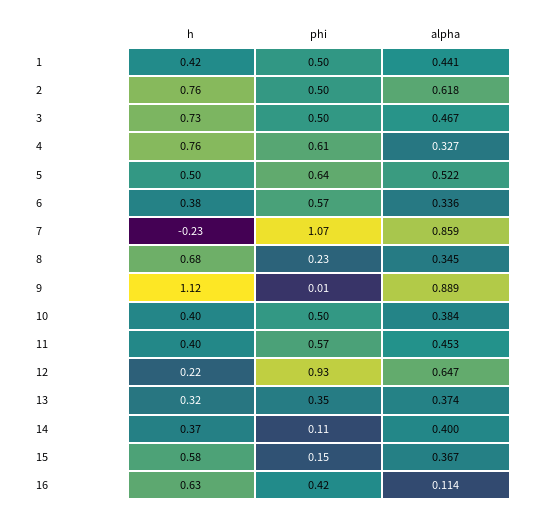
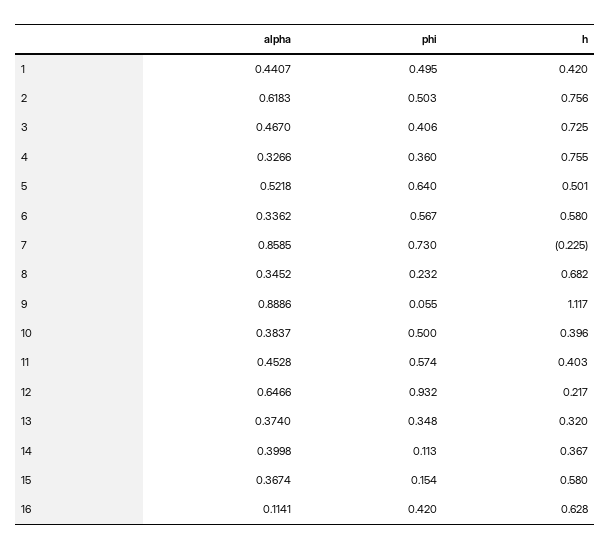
  {
    "h": {
      "1": 0.42,
      "2": 0.756,
      "3": 0.725,
      "4": 0.755,
      "5": 0.501,
-     "6": 0.38,
+     "6": 0.58,
      "7": -0.225,
      "8": 0.682,
      "9": 1.117,
      "10": 0.396,
      "11": 0.403,
      "12": 0.217,
      "13": 0.32,
      "14": 0.367,
      "15": 0.58,
      "16": 0.628
    },
    "phi": {
      "1": 0.495,
      "2": 0.503,
-     "3": 0.5,
+     "3": 0.406,
-     "4": 0.61,
+     "4": 0.36,
      "5": 0.64,
      "6": 0.567,
-     "7": 1.07,
+     "7": 0.73,
      "8": 0.232,
-     "9": 0.01,
+     "9": 0.055,
      "10": 0.5,
      "11": 0.574,
      "12": 0.932,
      "13": 0.348,
      "14": 0.113,
      "15": 0.154,
      "16": 0.42
    },
    "alpha": {
      "1": 0.4407,
      "2": 0.6183,
      "3": 0.467,
      "4": 0.3266,
      "5": 0.5218,
      "6": 0.3362,
      "7": 0.8585,
      "8": 0.3452,
      "9": 0.8886,
      "10": 0.3837,
      "11": 0.4528,
      "12": 0.6466,
      "13": 0.374,
      "14": 0.3998,
      "15": 0.3674,
      "16": 0.1141
    }
  }

